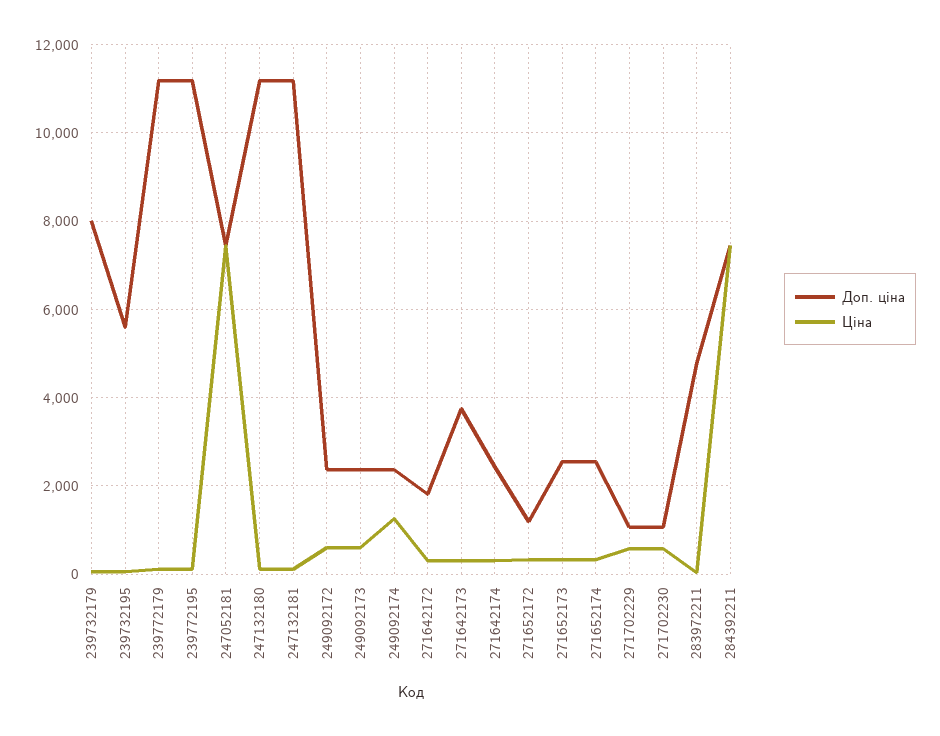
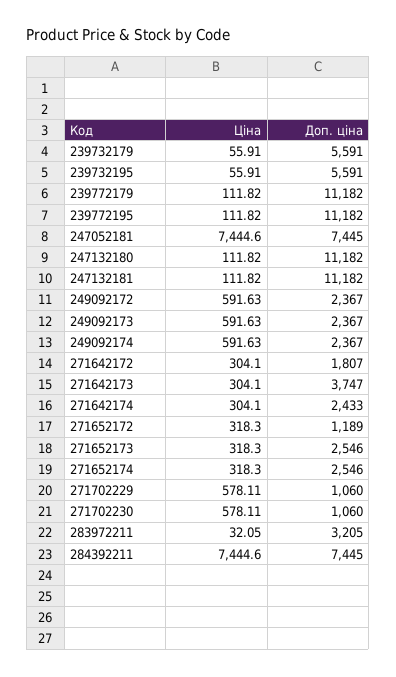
  {
    "Доп. ціна": {
-     "239732179": 8000,
+     "239732179": 5591,
      "239732195": 5591,
      "239772179": 11182,
      "239772195": 11182,
      "247052181": 7445,
      "247132180": 11182,
      "247132181": 11182,
      "249092172": 2367,
      "249092173": 2367,
      "249092174": 2367,
      "271642172": 1807,
      "271642173": 3747,
      "271642174": 2433,
      "271652172": 1189,
      "271652173": 2546,
      "271652174": 2546,
      "271702229": 1060,
      "271702230": 1060,
-     "283972211": 4800,
+     "283972211": 3205,
      "284392211": 7445
    },
    "Ціна": {
      "239732179": 55.91,
      "239732195": 55.91,
      "239772179": 111.82,
      "239772195": 111.82,
      "247052181": 7444.6,
      "247132180": 111.82,
      "247132181": 111.82,
      "249092172": 591.63,
      "249092173": 591.63,
-     "249092174": 1200,
+     "249092174": 591.63,
      "271642172": 304.1,
      "271642173": 304.1,
      "271642174": 304.1,
      "271652172": 318.3,
      "271652173": 318.3,
      "271652174": 318.3,
      "271702229": 578.11,
      "271702230": 578.11,
      "283972211": 32.05,
      "284392211": 7444.6
    }
  }

